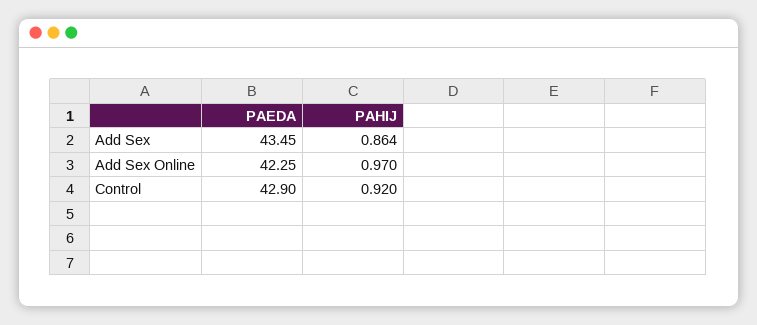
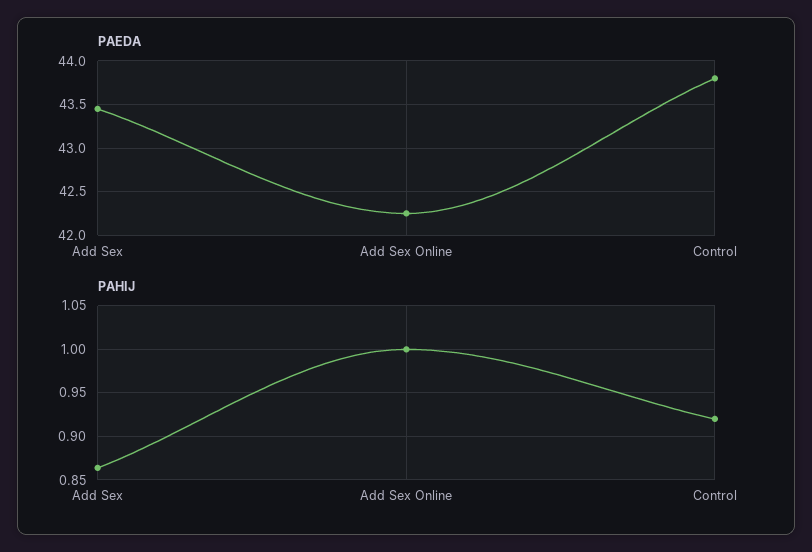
  {
    "PAEDA": {
      "Add Sex": 43.45,
      "Add Sex Online": 42.25,
-     "Control": 42.9
+     "Control": 43.8
    },
    "PAHIJ": {
      "Add Sex": 0.864,
-     "Add Sex Online": 0.97,
+     "Add Sex Online": 1,
      "Control": 0.92
    }
  }

